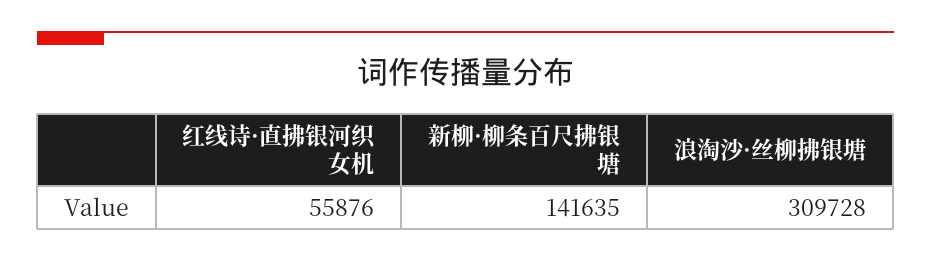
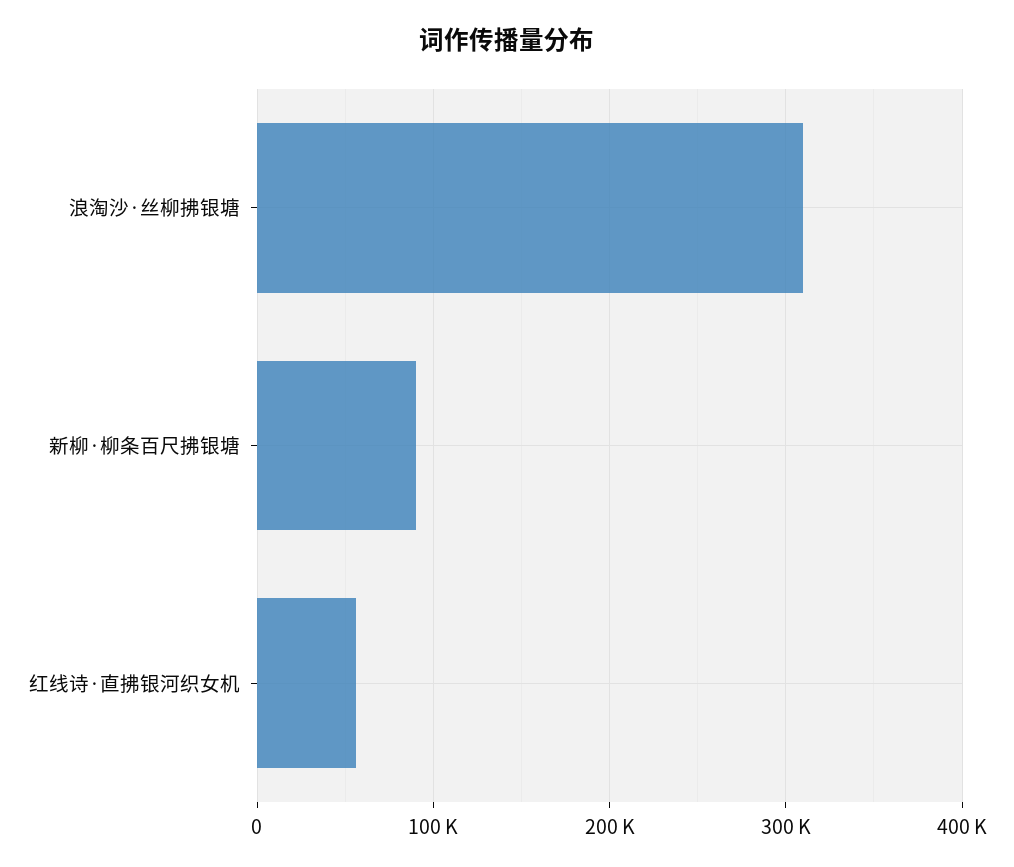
  {
    "红线诗·直拂银河织女机": 55876,
-   "新柳·柳条百尺拂银塘": 141635,
+   "新柳·柳条百尺拂银塘": 90000,
    "浪淘沙·丝柳拂银塘": 309728
  }

